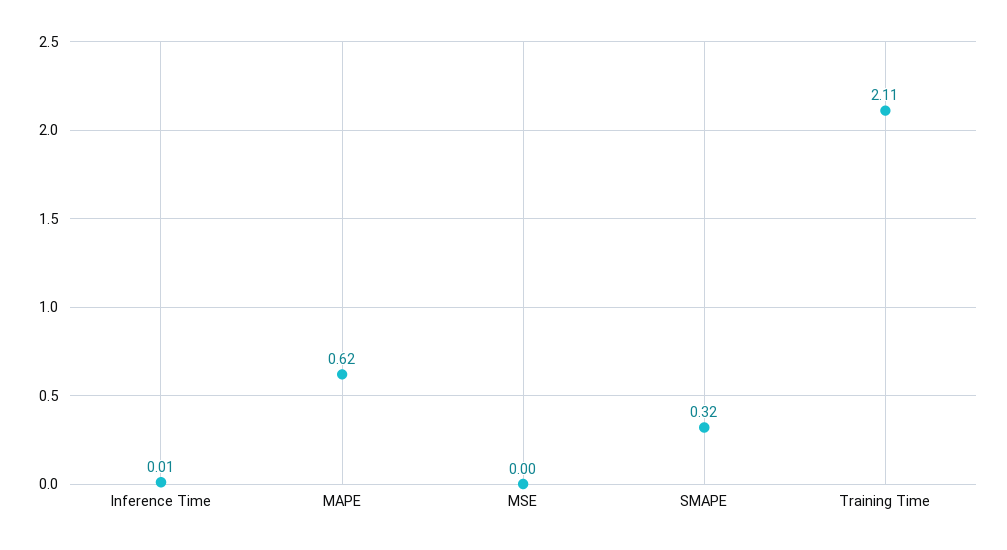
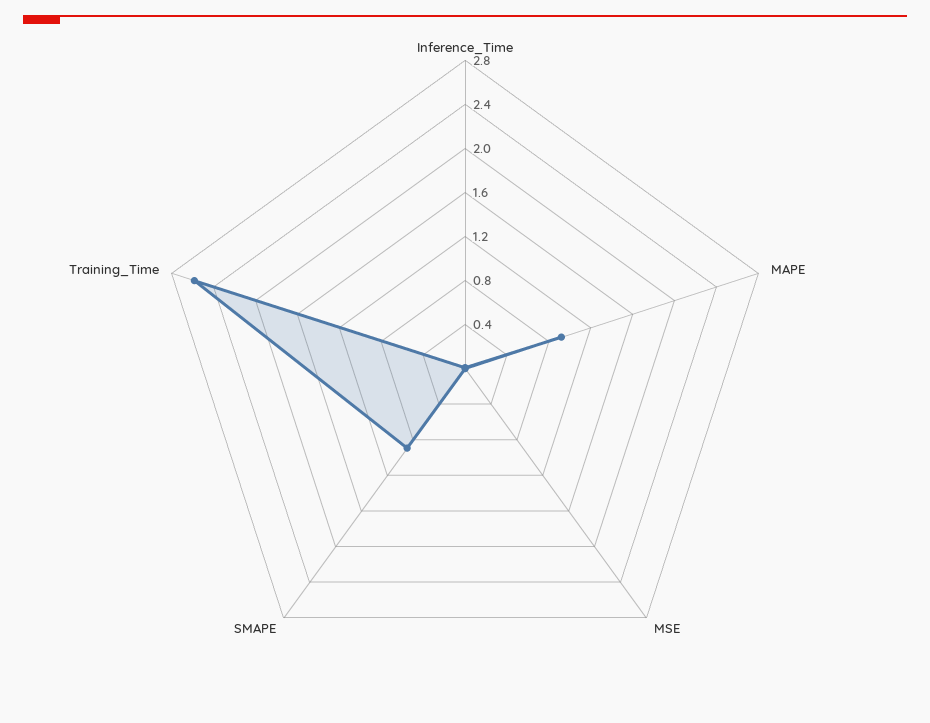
  {
    "Inference Time": 0.01,
-   "MAPE": 0.62,
+   "MAPE": 0.9,
    "MSE": 0,
-   "SMAPE": 0.32,
+   "SMAPE": 0.9,
-   "Training Time": 2.11
+   "Training Time": 2.6
  }

